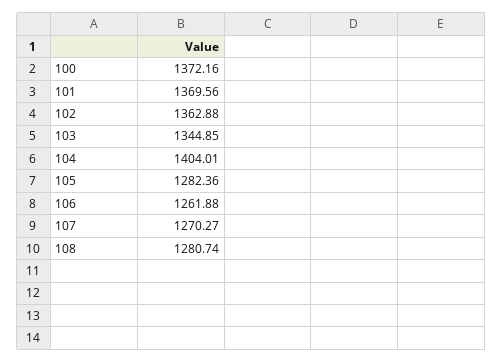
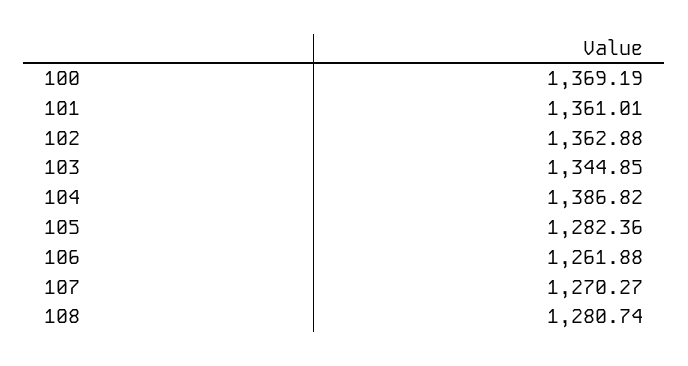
  {
-   "100": 1372.16,
+   "100": 1369.19,
-   "101": 1369.56,
+   "101": 1361.01,
    "102": 1362.88,
    "103": 1344.85,
-   "104": 1404.01,
+   "104": 1386.82,
    "105": 1282.36,
    "106": 1261.88,
    "107": 1270.27,
    "108": 1280.74
  }

